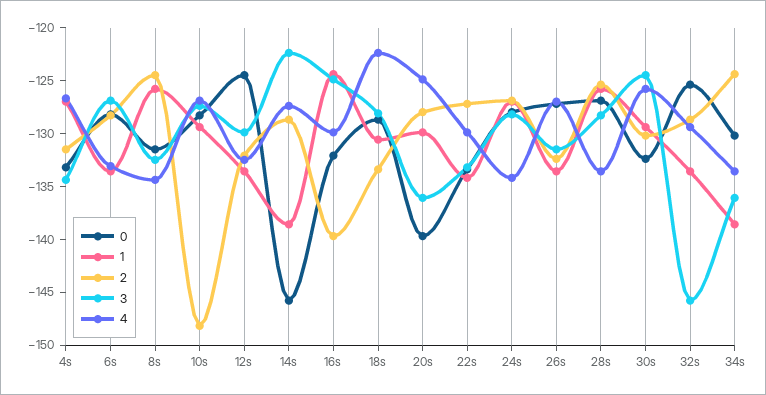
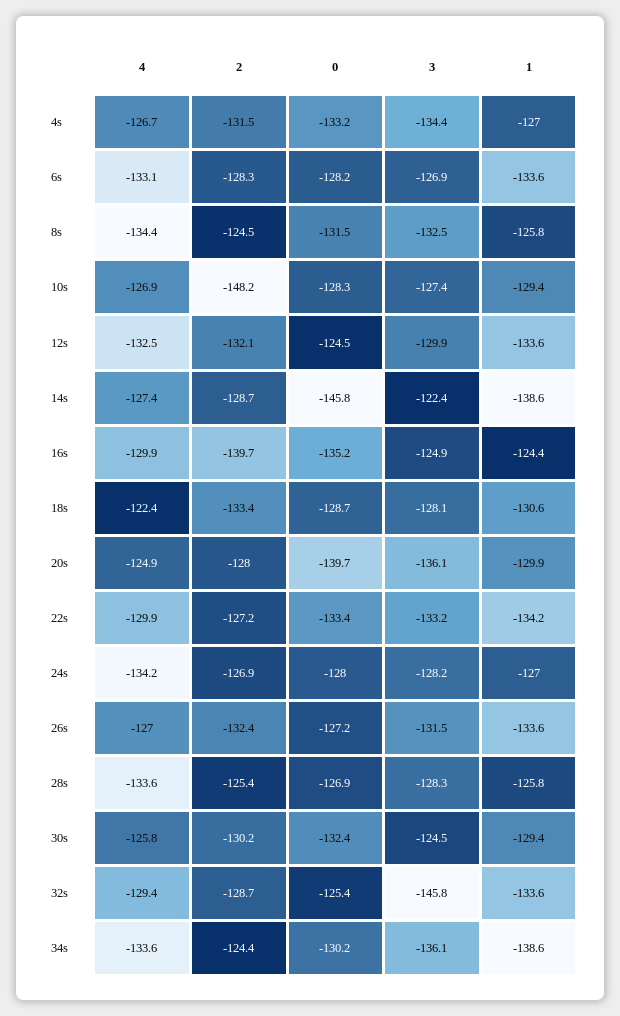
  {
    "0": {
      "4s": -133.2,
      "6s": -128.2,
      "8s": -131.5,
      "10s": -128.3,
      "12s": -124.5,
      "14s": -145.8,
-     "16s": -132,
+     "16s": -135.2,
      "18s": -128.7,
      "20s": -139.7,
      "22s": -133.4,
      "24s": -128,
      "26s": -127.2,
      "28s": -126.9,
      "30s": -132.4,
      "32s": -125.4,
      "34s": -130.2
    },
    "1": {
      "4s": -127,
      "6s": -133.6,
      "8s": -125.8,
      "10s": -129.4,
      "12s": -133.6,
      "14s": -138.6,
      "16s": -124.4,
      "18s": -130.6,
      "20s": -129.9,
      "22s": -134.2,
      "24s": -127,
      "26s": -133.6,
      "28s": -125.8,
      "30s": -129.4,
      "32s": -133.6,
      "34s": -138.6
    },
    "2": {
      "4s": -131.5,
      "6s": -128.3,
      "8s": -124.5,
      "10s": -148.2,
      "12s": -132.1,
      "14s": -128.7,
      "16s": -139.7,
      "18s": -133.4,
      "20s": -128,
      "22s": -127.2,
      "24s": -126.9,
      "26s": -132.4,
      "28s": -125.4,
      "30s": -130.2,
      "32s": -128.7,
      "34s": -124.4
    },
    "3": {
      "4s": -134.4,
      "6s": -126.9,
      "8s": -132.5,
      "10s": -127.4,
      "12s": -129.9,
      "14s": -122.4,
      "16s": -124.9,
      "18s": -128.1,
      "20s": -136.1,
      "22s": -133.2,
      "24s": -128.2,
      "26s": -131.5,
      "28s": -128.3,
      "30s": -124.5,
      "32s": -145.8,
      "34s": -136.1
    },
    "4": {
      "4s": -126.7,
      "6s": -133.1,
      "8s": -134.4,
      "10s": -126.9,
      "12s": -132.5,
      "14s": -127.4,
      "16s": -129.9,
      "18s": -122.4,
      "20s": -124.9,
      "22s": -129.9,
      "24s": -134.2,
      "26s": -127,
      "28s": -133.6,
      "30s": -125.8,
      "32s": -129.4,
      "34s": -133.6
    }
  }

